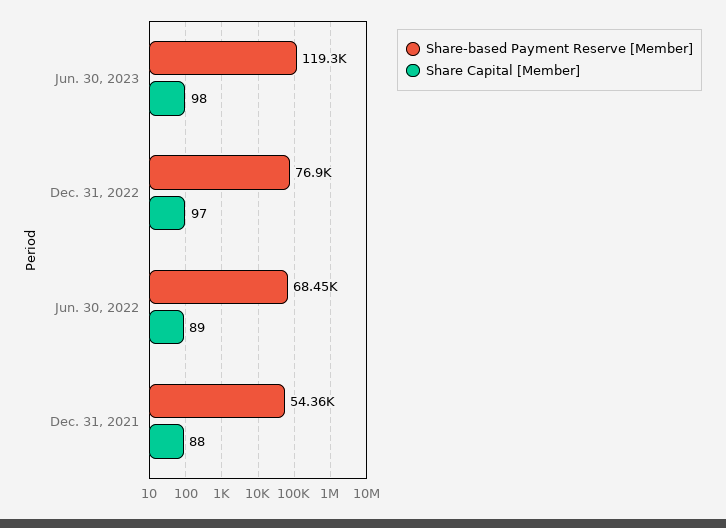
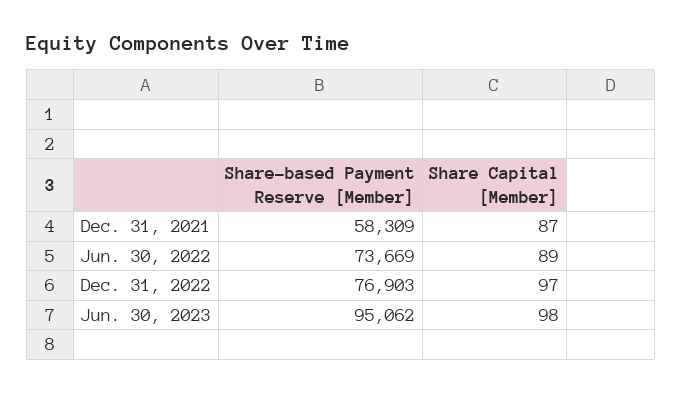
  {
    "Share-based Payment Reserve [Member]": {
-     "Jun. 30, 2023": 119300,
+     "Jun. 30, 2023": 95062,
      "Dec. 31, 2022": 76903,
-     "Jun. 30, 2022": 68450,
+     "Jun. 30, 2022": 73669,
-     "Dec. 31, 2021": 54360
+     "Dec. 31, 2021": 58309
    },
    "Share Capital [Member]": {
      "Jun. 30, 2023": 98,
      "Dec. 31, 2022": 97,
      "Jun. 30, 2022": 89,
-     "Dec. 31, 2021": 88
+     "Dec. 31, 2021": 87
    }
  }

